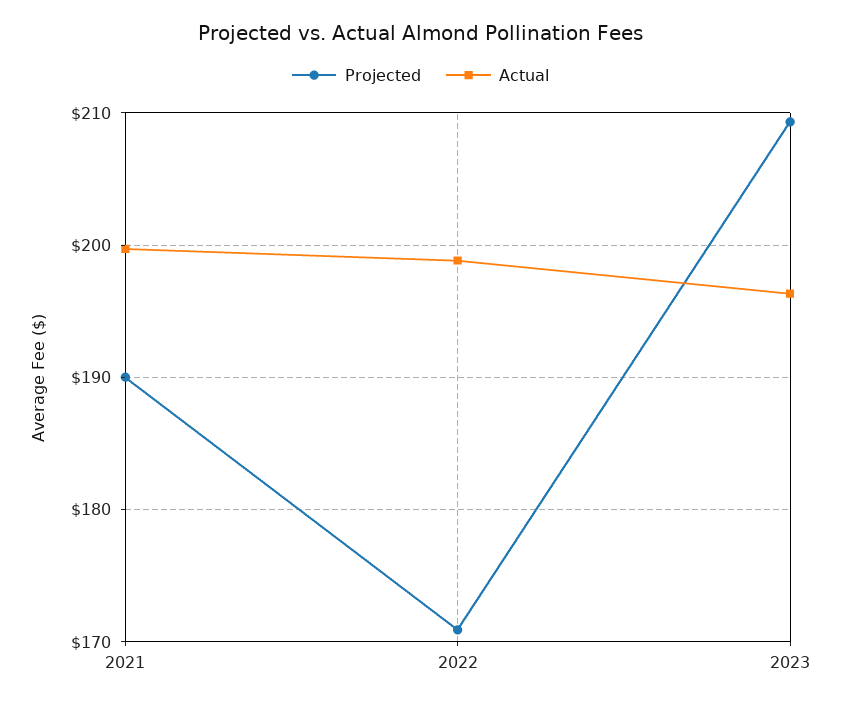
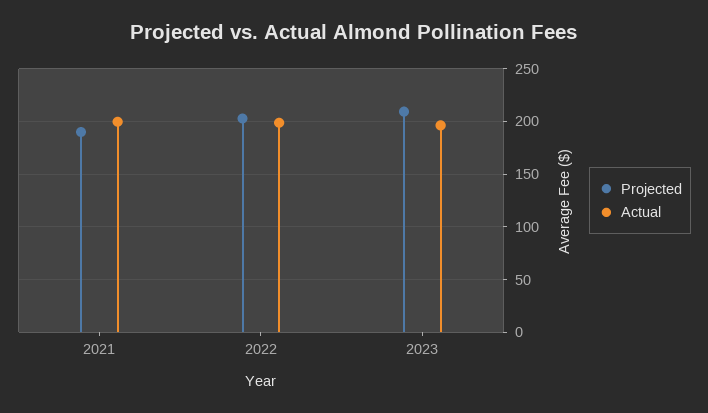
  {
    "Projected": {
      "2021": 190,
-     "2022": 171,
+     "2022": 200,
      "2023": 209
    },
    "Actual": {
      "2021": 200,
      "2022": 199,
      "2023": 196
    }
  }

